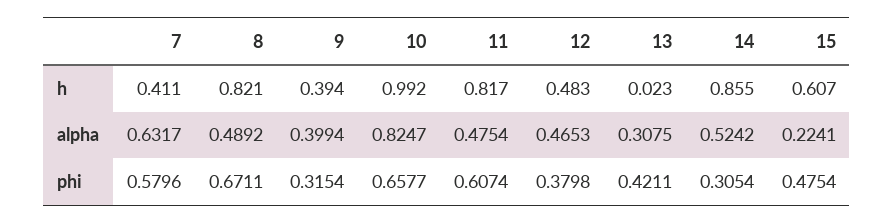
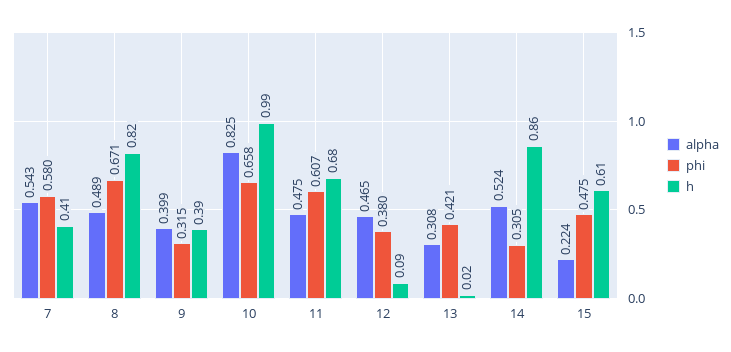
  {
    "h": {
      "7": 0.411,
      "8": 0.821,
      "9": 0.394,
      "10": 0.992,
-     "11": 0.817,
+     "11": 0.68,
-     "12": 0.483,
+     "12": 0.09,
      "13": 0.023,
      "14": 0.855,
      "15": 0.607
    },
    "alpha": {
-     "7": 0.6317,
+     "7": 0.543,
      "8": 0.4892,
      "9": 0.3994,
      "10": 0.8247,
      "11": 0.4754,
      "12": 0.4653,
      "13": 0.3075,
      "14": 0.5242,
      "15": 0.2241
    },
    "phi": {
      "7": 0.5796,
      "8": 0.6711,
      "9": 0.3154,
      "10": 0.6577,
      "11": 0.6074,
      "12": 0.3798,
      "13": 0.4211,
      "14": 0.3054,
      "15": 0.4754
    }
  }

